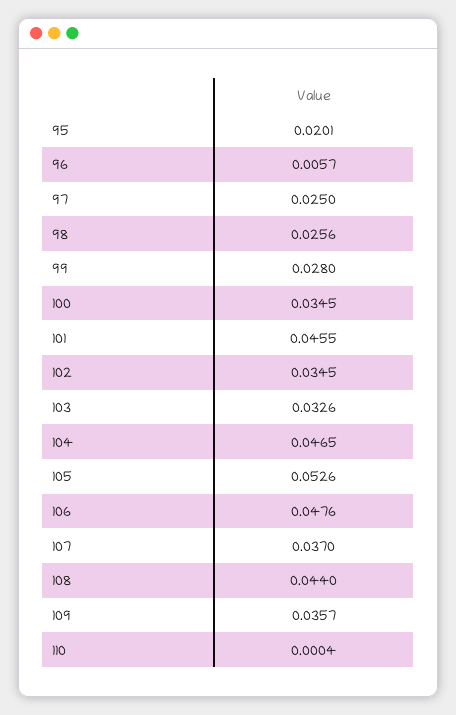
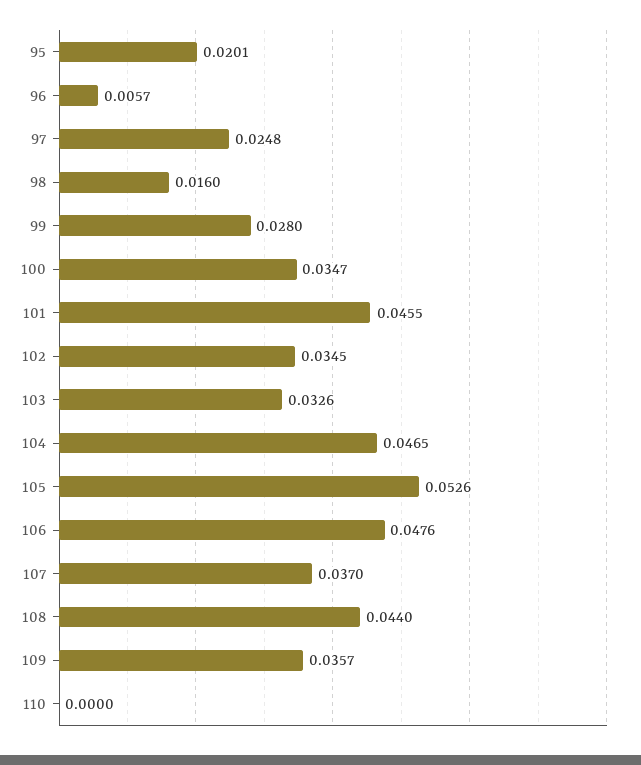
  {
    "95": 0.0201,
    "96": 0.0057,
-   "97": 0.025,
+   "97": 0.0248,
-   "98": 0.0256,
+   "98": 0.016,
    "99": 0.028,
-   "100": 0.0345,
+   "100": 0.0347,
    "101": 0.0455,
    "102": 0.0345,
    "103": 0.0326,
    "104": 0.0465,
    "105": 0.0526,
    "106": 0.0476,
    "107": 0.037,
    "108": 0.044,
    "109": 0.0357,
-   "110": 0.0004
+   "110": 0
  }

